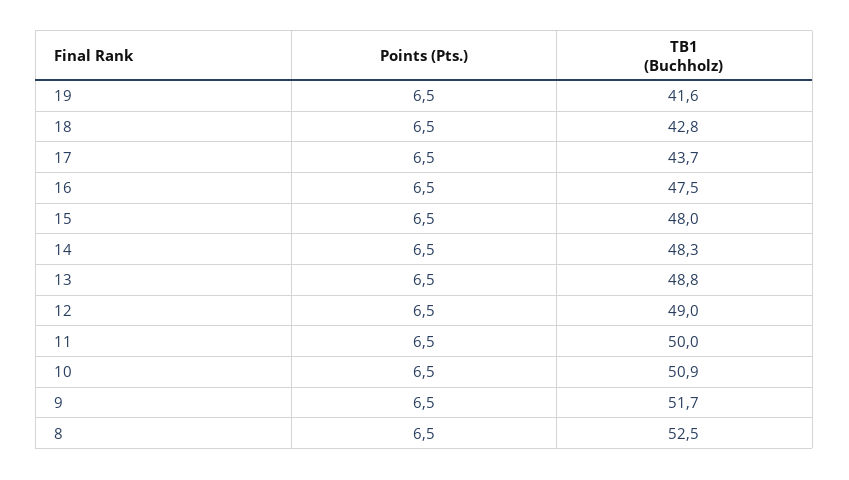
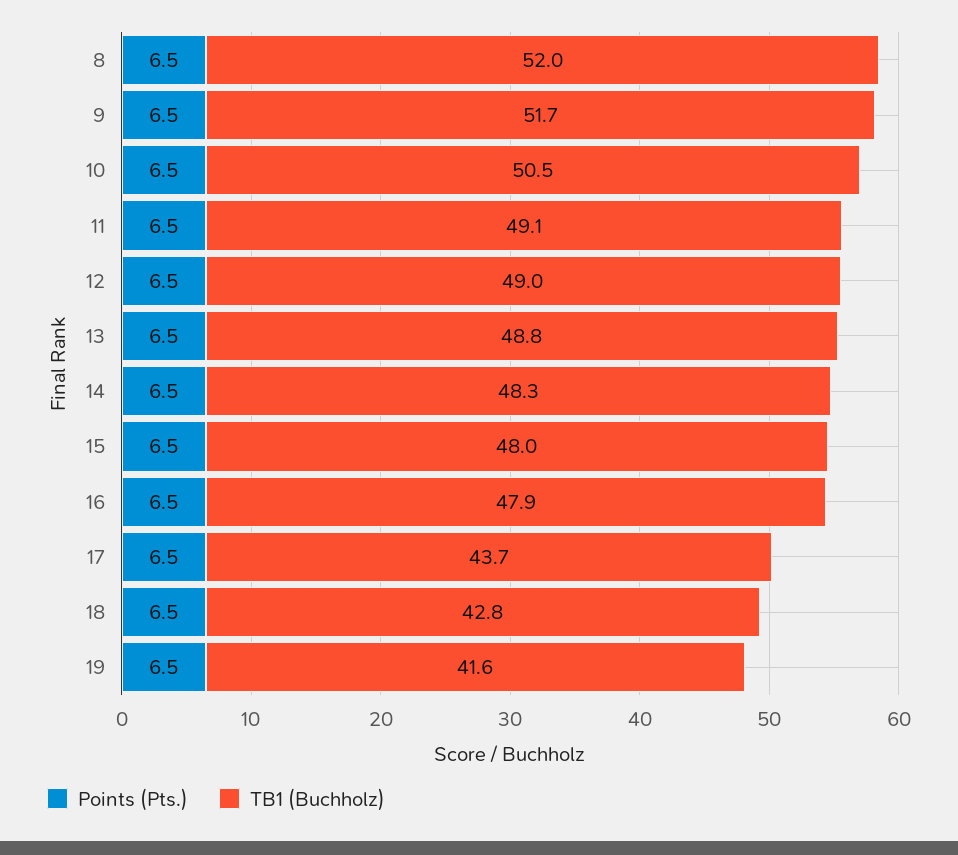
  {
    "Points (Pts.)": {
      "19": 6.5,
      "18": 6.5,
      "17": 6.5,
      "16": 6.5,
      "15": 6.5,
      "14": 6.5,
      "13": 6.5,
      "12": 6.5,
      "11": 6.5,
      "10": 6.5,
      "9": 6.5,
      "8": 6.5
    },
    "TB1 (Buchholz)": {
      "19": 41.6,
      "18": 42.8,
      "17": 43.7,
-     "16": 47.5,
+     "16": 47.9,
      "15": 48,
      "14": 48.3,
      "13": 48.8,
      "12": 49,
-     "11": 50,
+     "11": 49.1,
-     "10": 50.9,
+     "10": 50.5,
      "9": 51.7,
-     "8": 52.5
+     "8": 52
    }
  }

